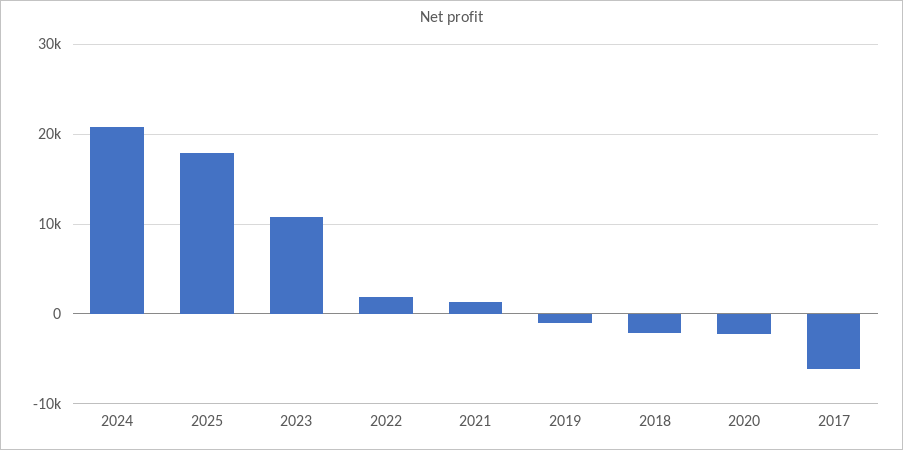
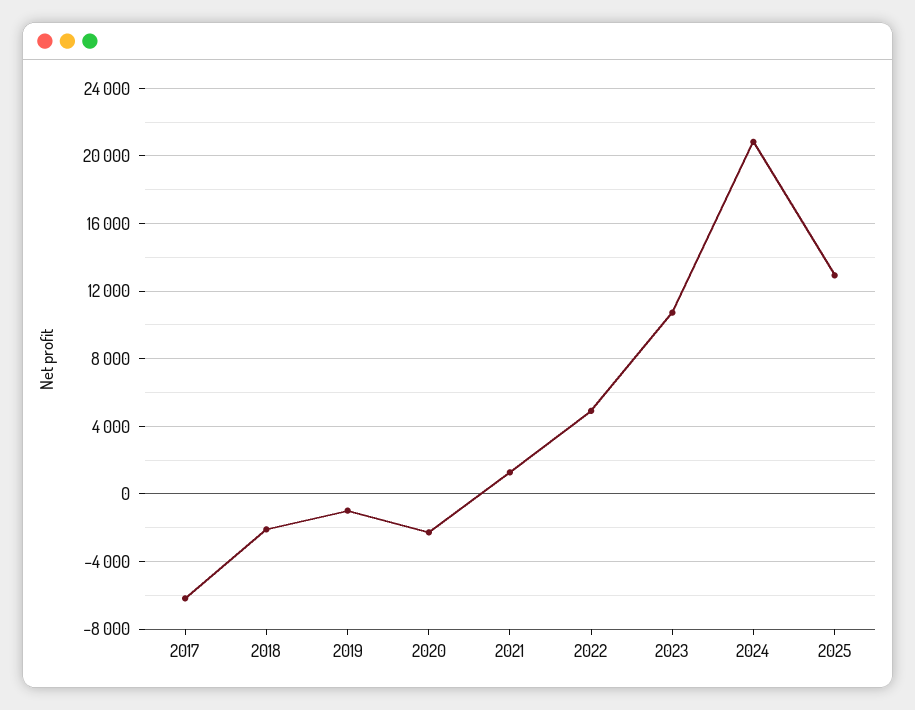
  {
    "2024": 21000,
-   "2025": 18000,
+   "2025": 13000,
    "2023": 10500,
-   "2022": 2000,
+   "2022": 5000,
    "2021": 1500,
    "2019": -1000,
    "2018": -2000,
    "2020": -2500,
    "2017": -6000
  }

